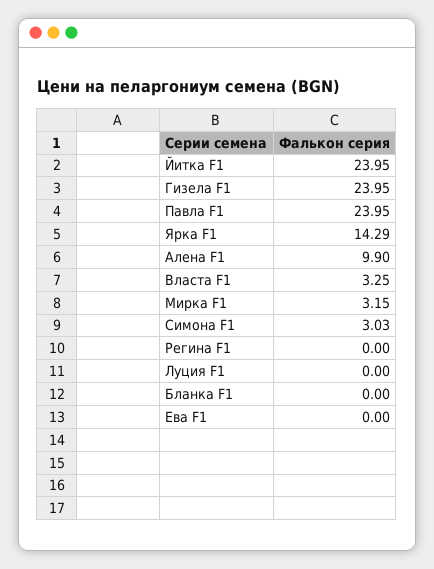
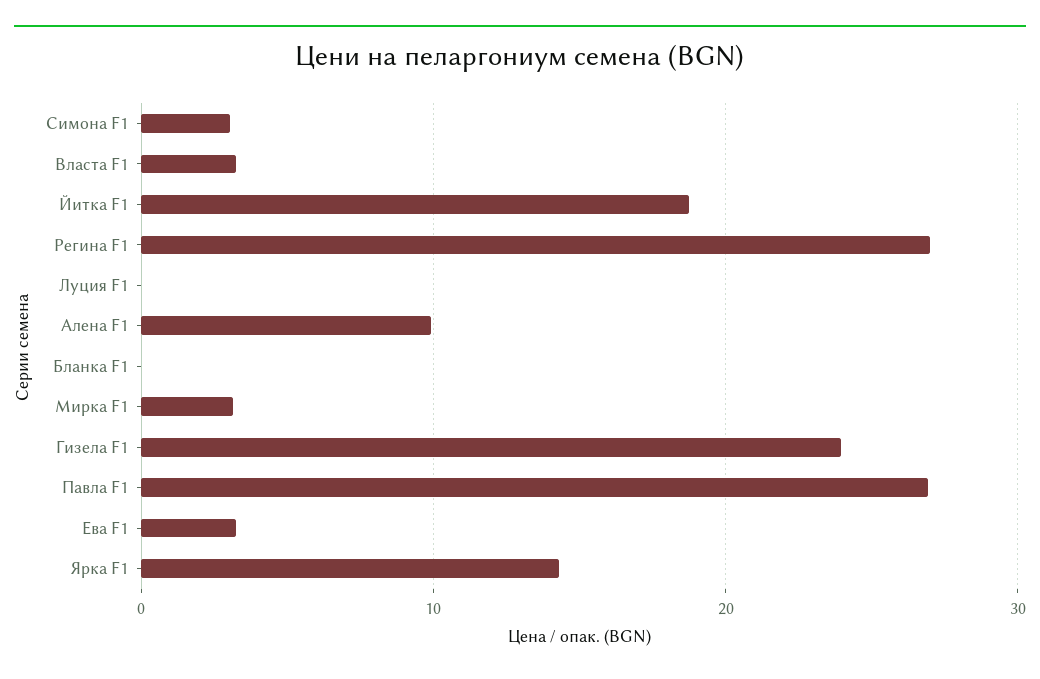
  {
-   "Йитка F1": 23.95,
+   "Йитка F1": 19,
    "Гизела F1": 23.95,
-   "Павла F1": 23.95,
+   "Павла F1": 27,
    "Ярка F1": 14.29,
    "Алена F1": 9.9,
    "Власта F1": 3.25,
    "Мирка F1": 3.15,
    "Симона F1": 3.03,
-   "Регина F1": 0,
+   "Регина F1": 27,
    "Луция F1": 0,
    "Бланка F1": 0,
-   "Ева F1": 0
+   "Ева F1": 3
  }

